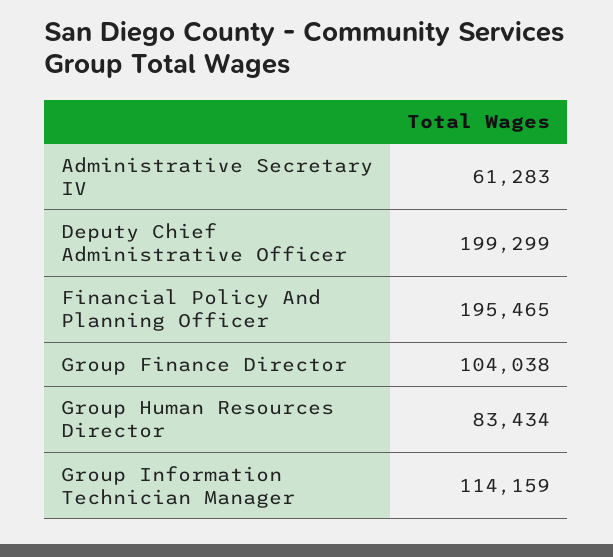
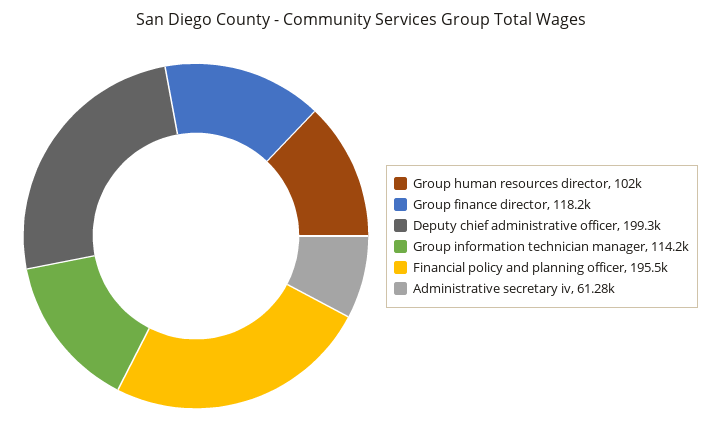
  {
    "Administrative Secretary IV": 61283,
    "Deputy Chief Administrative Officer": 199299,
    "Financial Policy And Planning Officer": 195465,
-   "Group Finance Director": 104038,
+   "Group Finance Director": 118200,
-   "Group Human Resources Director": 83434,
+   "Group Human Resources Director": 102000,
    "Group Information Technician Manager": 114159
  }

